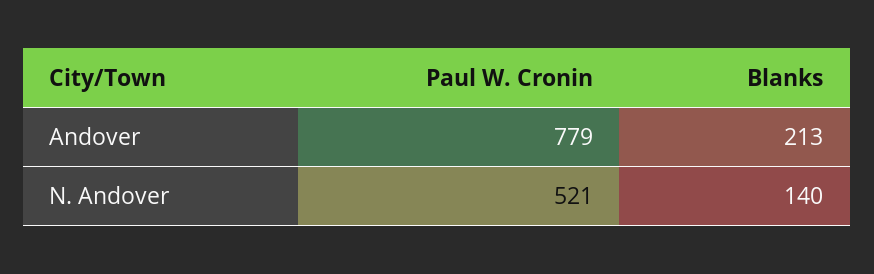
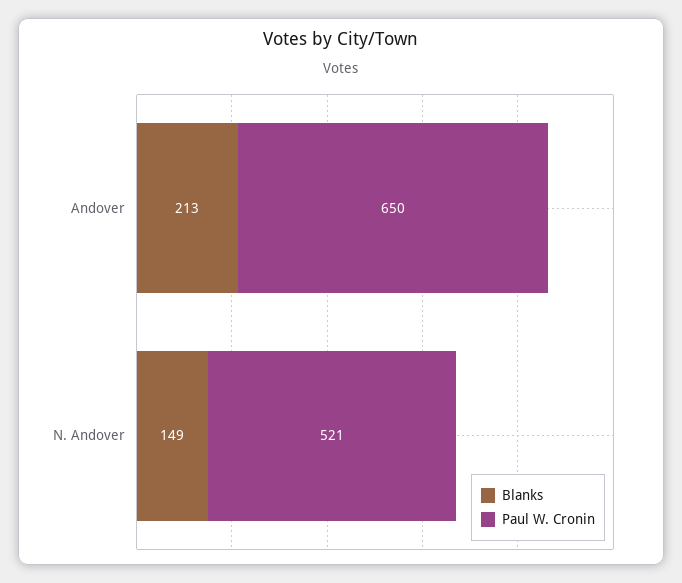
  {
    "Paul W. Cronin": {
-     "Andover": 779,
+     "Andover": 650,
      "N. Andover": 521
    },
    "Blanks": {
      "Andover": 213,
-     "N. Andover": 140
+     "N. Andover": 149
    }
  }

